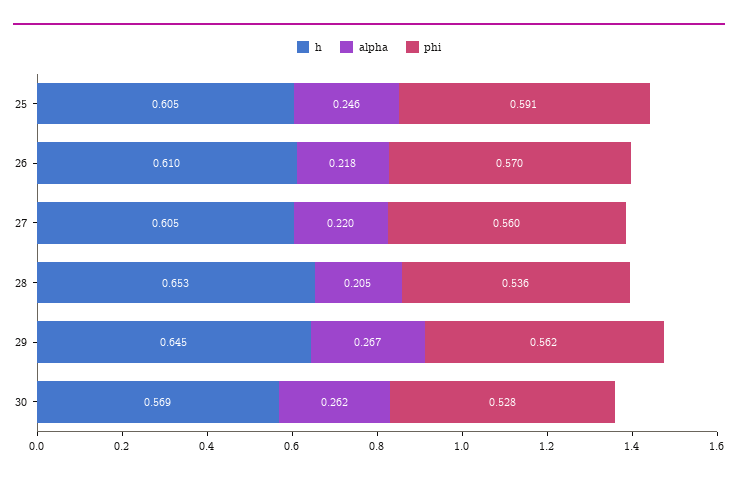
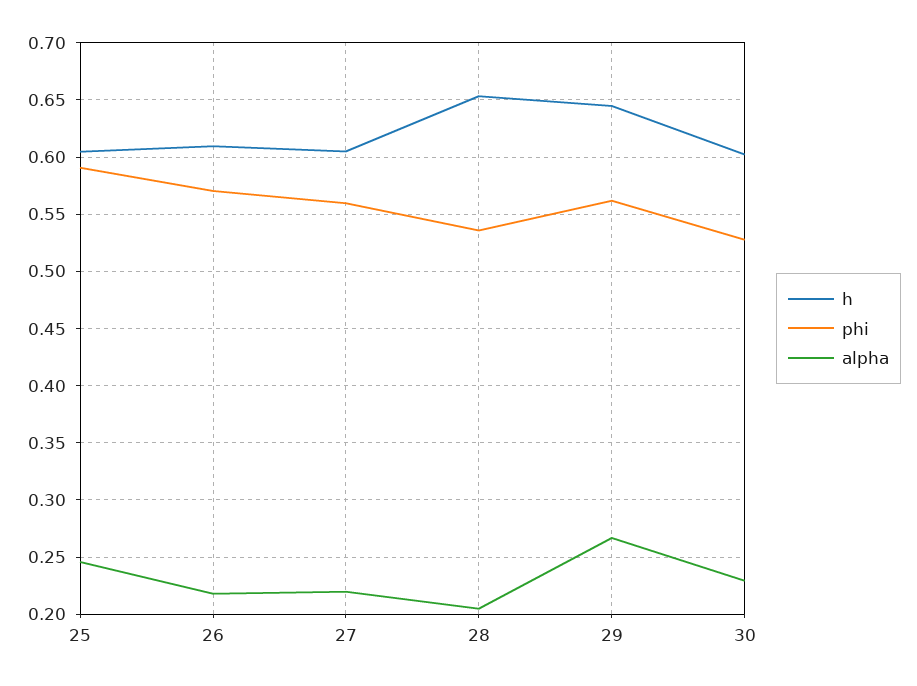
  {
    "h": {
      "25": 0.605,
      "26": 0.61,
      "27": 0.605,
      "28": 0.653,
      "29": 0.645,
-     "30": 0.569
+     "30": 0.6
    },
    "alpha": {
      "25": 0.246,
      "26": 0.218,
      "27": 0.22,
      "28": 0.205,
      "29": 0.267,
-     "30": 0.262
+     "30": 0.23
    },
    "phi": {
      "25": 0.591,
      "26": 0.57,
      "27": 0.56,
      "28": 0.536,
      "29": 0.562,
      "30": 0.528
    }
  }

